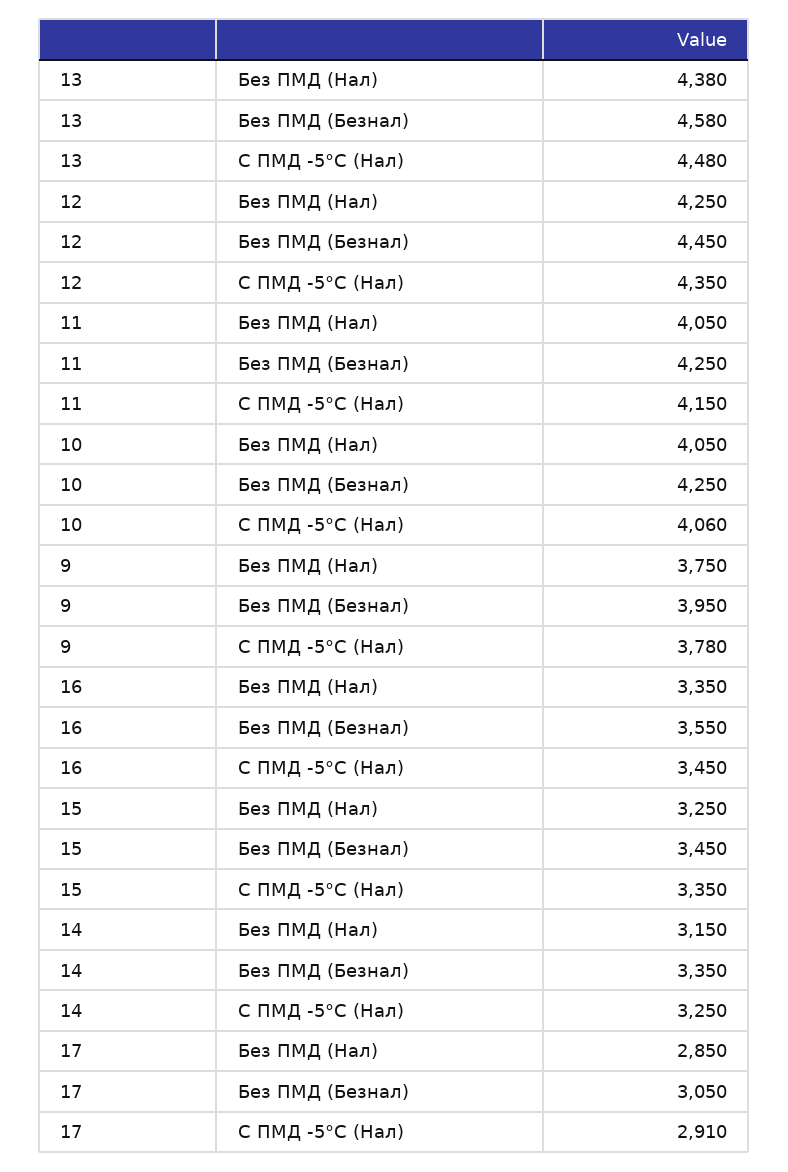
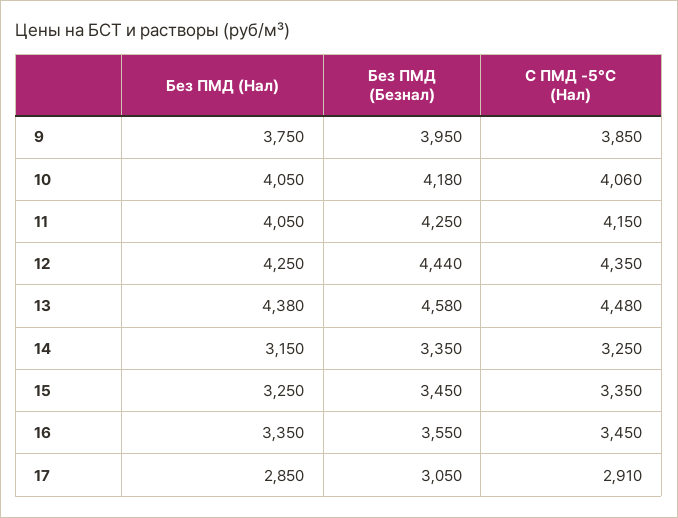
  {
    "13": {
      "Без ПМД (Нал)": 4380,
      "Без ПМД (Безнал)": 4580,
      "С ПМД -5°С (Нал)": 4480
    },
    "12": {
      "Без ПМД (Нал)": 4250,
-     "Без ПМД (Безнал)": 4450,
+     "Без ПМД (Безнал)": 4440,
      "С ПМД -5°С (Нал)": 4350
    },
    "11": {
      "Без ПМД (Нал)": 4050,
      "Без ПМД (Безнал)": 4250,
      "С ПМД -5°С (Нал)": 4150
    },
    "10": {
      "Без ПМД (Нал)": 4050,
-     "Без ПМД (Безнал)": 4250,
+     "Без ПМД (Безнал)": 4180,
      "С ПМД -5°С (Нал)": 4060
    },
    "9": {
      "Без ПМД (Нал)": 3750,
      "Без ПМД (Безнал)": 3950,
-     "С ПМД -5°С (Нал)": 3780
+     "С ПМД -5°С (Нал)": 3850
    },
    "16": {
      "Без ПМД (Нал)": 3350,
      "Без ПМД (Безнал)": 3550,
      "С ПМД -5°С (Нал)": 3450
    },
    "15": {
      "Без ПМД (Нал)": 3250,
      "Без ПМД (Безнал)": 3450,
      "С ПМД -5°С (Нал)": 3350
    },
    "14": {
      "Без ПМД (Нал)": 3150,
      "Без ПМД (Безнал)": 3350,
      "С ПМД -5°С (Нал)": 3250
    },
    "17": {
      "Без ПМД (Нал)": 2850,
      "Без ПМД (Безнал)": 3050,
      "С ПМД -5°С (Нал)": 2910
    }
  }

